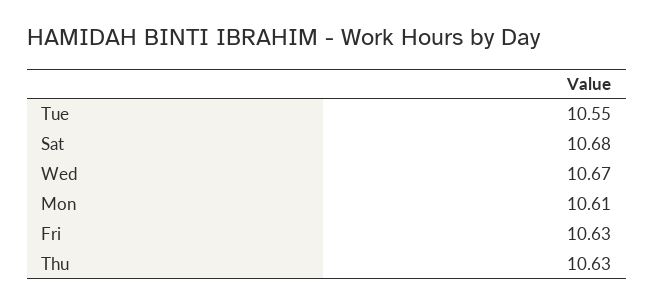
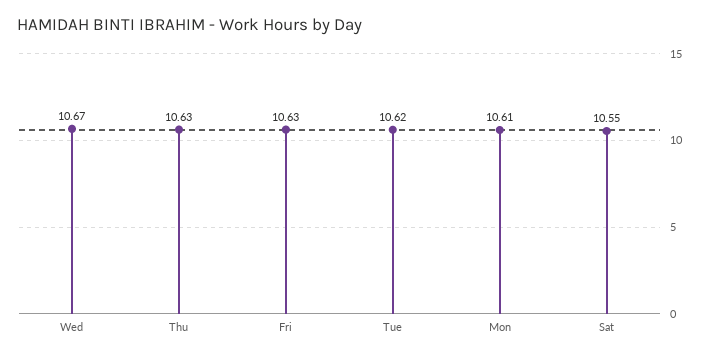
  {
-   "Tue": 10.55,
+   "Tue": 10.62,
-   "Sat": 10.68,
+   "Sat": 10.55,
    "Wed": 10.67,
    "Mon": 10.61,
    "Fri": 10.63,
    "Thu": 10.63
  }

